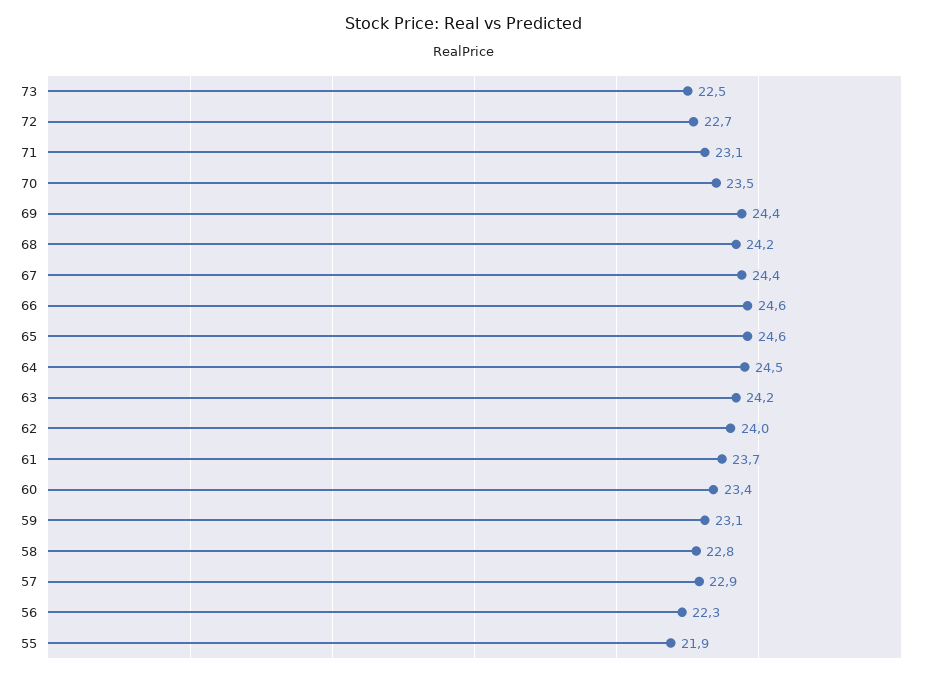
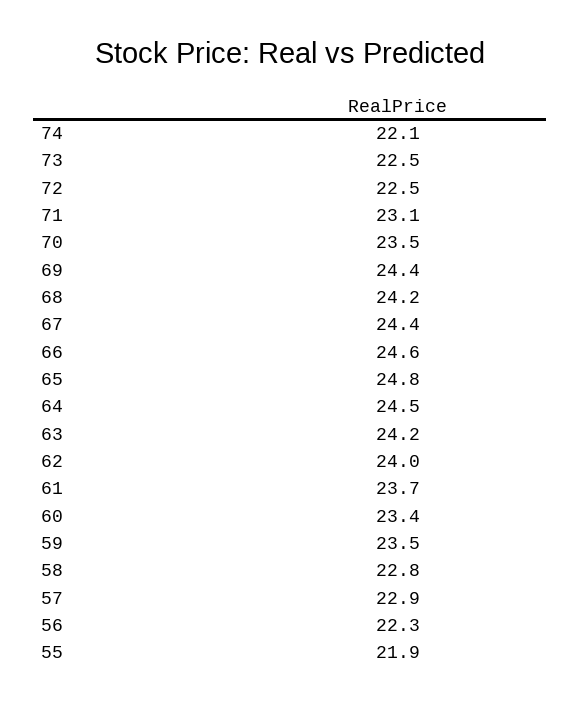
  {
    "73": 22.5,
-   "72": 22.7,
+   "72": 22.5,
    "71": 23.1,
    "70": 23.5,
    "69": 24.4,
    "68": 24.2,
    "67": 24.4,
    "66": 24.6,
-   "65": 24.6,
+   "65": 24.8,
    "64": 24.5,
    "63": 24.2,
    "62": 24,
    "61": 23.7,
    "60": 23.4,
-   "59": 23.1,
+   "59": 23.5,
    "58": 22.8,
    "57": 22.9,
    "56": 22.3,
-   "55": 21.9
+   "55": 21.9,
+   "74": 22.1
  }

